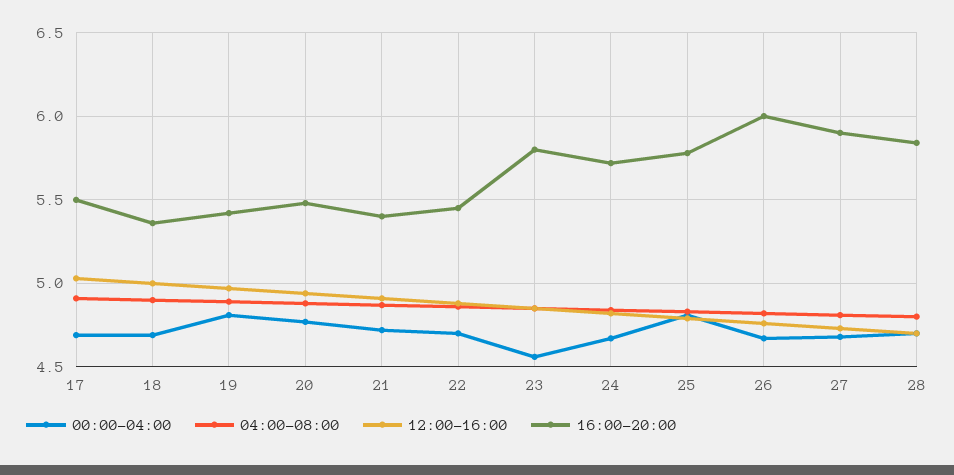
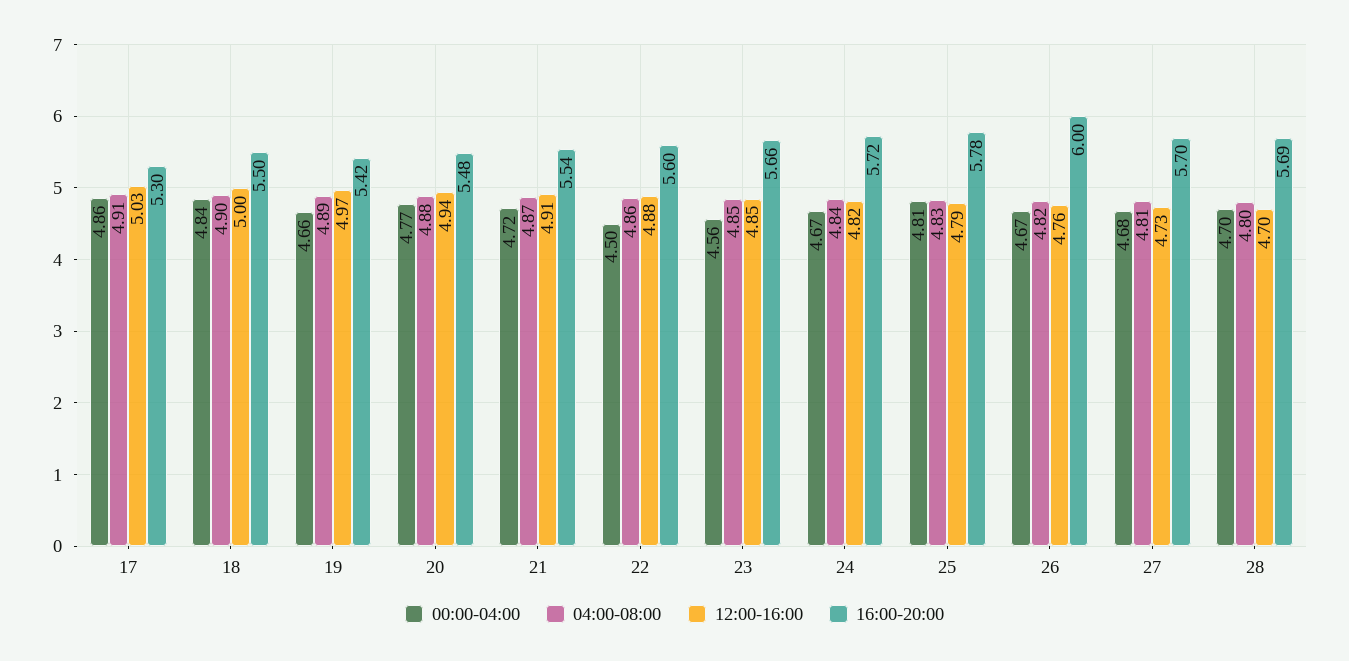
  {
    "00:00-04:00": {
-     "17": 4.7,
+     "17": 4.86,
-     "18": 4.7,
+     "18": 4.84,
-     "19": 4.8,
+     "19": 4.66,
      "20": 4.77,
      "21": 4.72,
-     "22": 4.7,
+     "22": 4.5,
      "23": 4.56,
      "24": 4.67,
      "25": 4.81,
      "26": 4.67,
      "27": 4.68,
      "28": 4.7
    },
    "04:00-08:00": {
      "17": 4.91,
      "18": 4.9,
      "19": 4.89,
      "20": 4.88,
      "21": 4.87,
      "22": 4.86,
      "23": 4.85,
      "24": 4.84,
      "25": 4.83,
      "26": 4.82,
      "27": 4.81,
      "28": 4.8
    },
    "12:00-16:00": {
      "17": 5.03,
      "18": 5,
      "19": 4.97,
      "20": 4.94,
      "21": 4.91,
      "22": 4.88,
      "23": 4.85,
      "24": 4.82,
      "25": 4.79,
      "26": 4.76,
      "27": 4.73,
      "28": 4.7
    },
    "16:00-20:00": {
-     "17": 5.5,
+     "17": 5.3,
-     "18": 5.35,
+     "18": 5.5,
      "19": 5.42,
      "20": 5.48,
-     "21": 5.4,
+     "21": 5.54,
-     "22": 5.45,
+     "22": 5.6,
-     "23": 5.8,
+     "23": 5.66,
      "24": 5.72,
      "25": 5.78,
      "26": 6,
-     "27": 5.9,
+     "27": 5.7,
-     "28": 5.85
+     "28": 5.69
    }
  }

